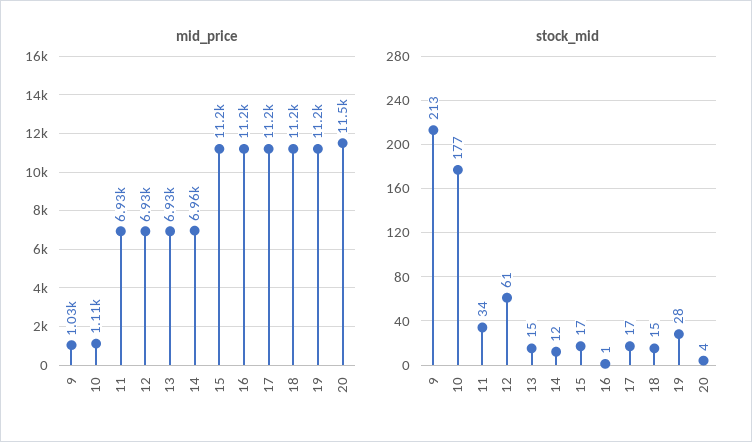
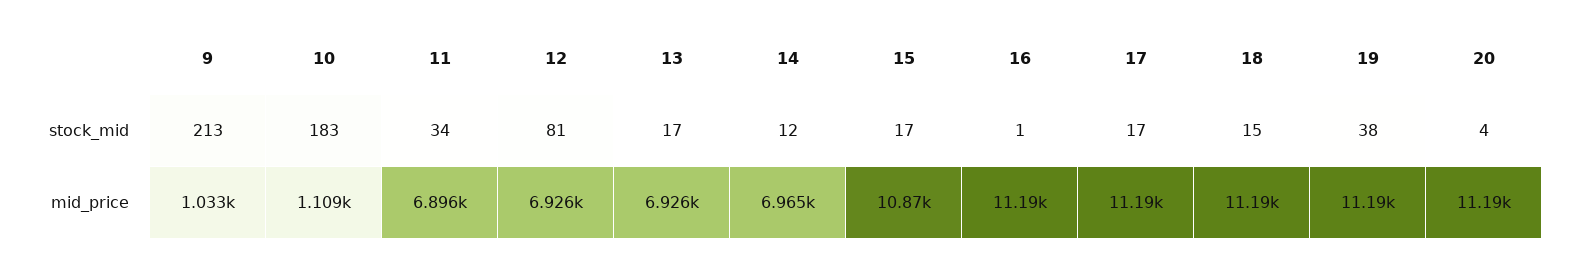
  {
    "mid_price": {
      "9": 1033,
      "10": 1109,
-     "11": 6930,
+     "11": 6896,
      "12": 6926,
      "13": 6926,
      "14": 6965,
-     "15": 11200,
+     "15": 10870,
      "16": 11190,
      "17": 11190,
      "18": 11190,
      "19": 11190,
-     "20": 11500
+     "20": 11190
    },
    "stock_mid": {
      "9": 213,
-     "10": 177,
+     "10": 183,
      "11": 34,
-     "12": 61,
+     "12": 81,
-     "13": 15,
+     "13": 17,
      "14": 12,
      "15": 17,
      "16": 1,
      "17": 17,
      "18": 15,
-     "19": 28,
+     "19": 38,
      "20": 4
    }
  }

